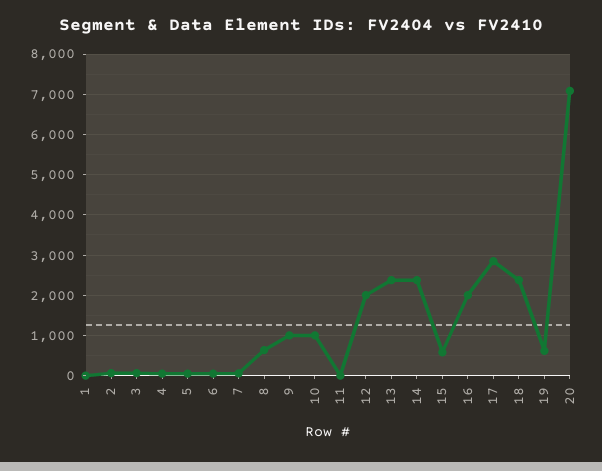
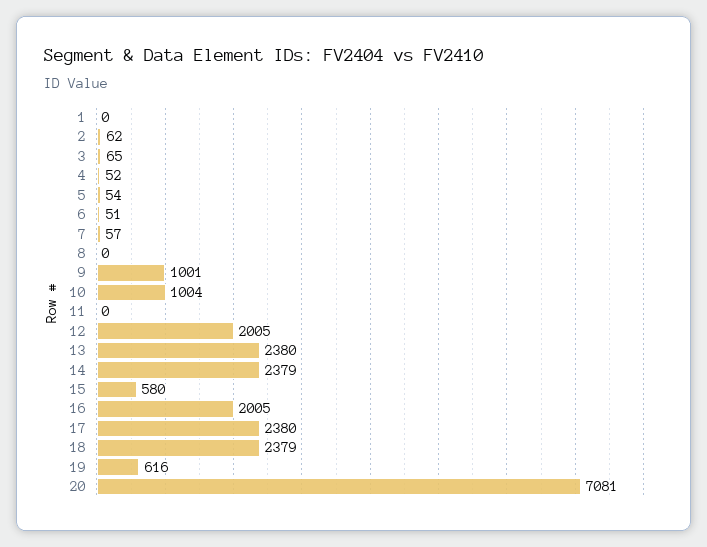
  {
    "1": 0,
    "2": 62,
    "3": 65,
    "4": 52,
    "5": 54,
    "6": 51,
    "7": 57,
-   "8": 600,
+   "8": 0,
    "9": 1001,
    "10": 1004,
    "11": 0,
    "12": 2005,
    "13": 2380,
    "14": 2379,
    "15": 580,
    "16": 2005,
-   "17": 2800,
+   "17": 2380,
    "18": 2379,
    "19": 616,
    "20": 7081
  }

